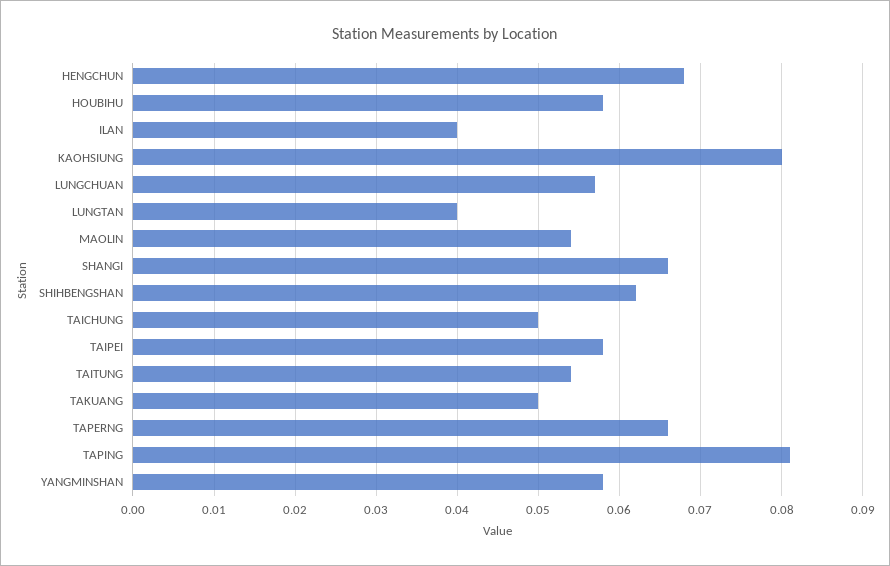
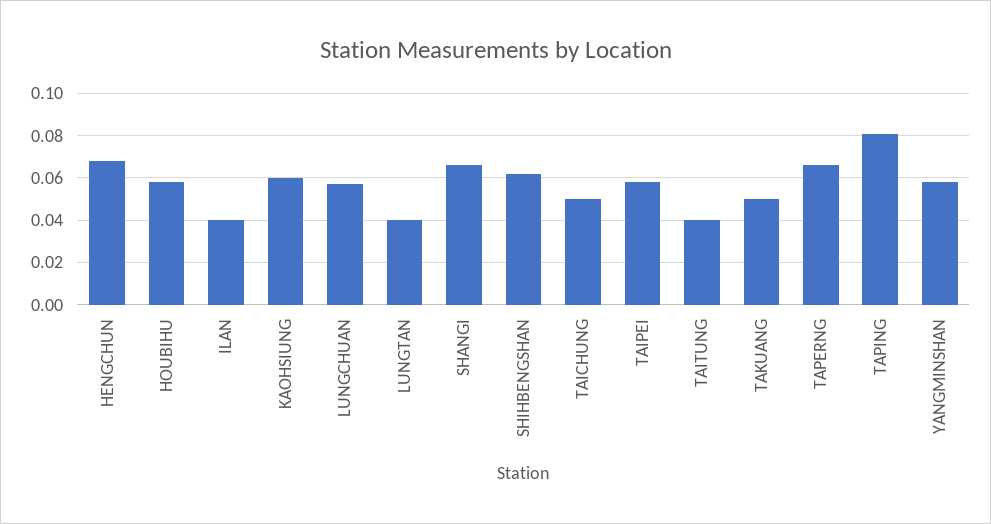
  {
    "HENGCHUN": 0.068,
    "HOUBIHU": 0.058,
    "ILAN": 0.04,
-   "KAOHSIUNG": 0.08,
+   "KAOHSIUNG": 0.06,
    "LUNGCHUAN": 0.057,
    "LUNGTAN": 0.04,
-   "MAOLIN": 0.054,
    "SHANGI": 0.066,
    "SHIHBENGSHAN": 0.062,
    "TAICHUNG": 0.05,
    "TAIPEI": 0.058,
-   "TAITUNG": 0.054,
+   "TAITUNG": 0.04,
    "TAKUANG": 0.05,
    "TAPERNG": 0.066,
    "TAPING": 0.081,
    "YANGMINSHAN": 0.058
  }

